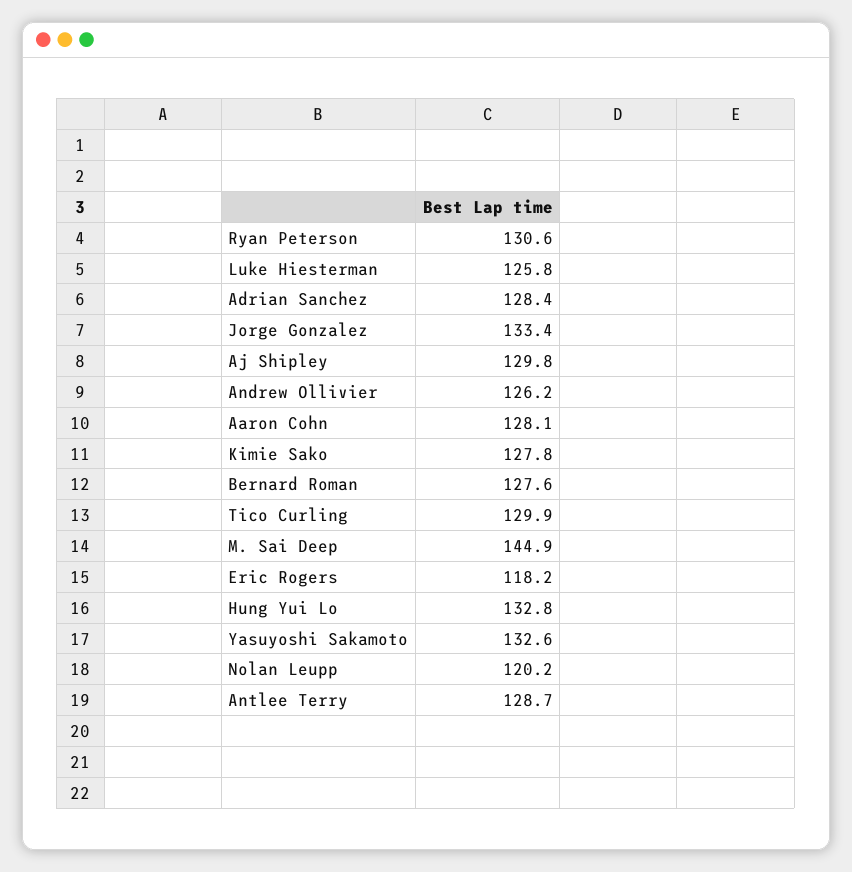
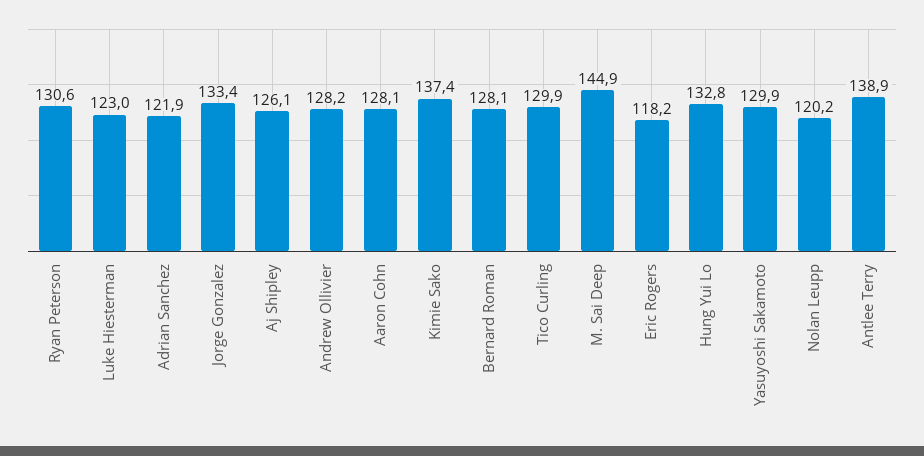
  {
    "Ryan Peterson": 130.6,
-   "Luke Hiesterman": 125.8,
+   "Luke Hiesterman": 123,
-   "Adrian Sanchez": 128.4,
+   "Adrian Sanchez": 121.9,
    "Jorge Gonzalez": 133.4,
-   "Aj Shipley": 129.8,
+   "Aj Shipley": 126.1,
-   "Andrew Ollivier": 126.2,
+   "Andrew Ollivier": 128.2,
    "Aaron Cohn": 128.1,
-   "Kimie Sako": 127.8,
+   "Kimie Sako": 137.4,
-   "Bernard Roman": 127.6,
+   "Bernard Roman": 128.1,
    "Tico Curling": 129.9,
    "M. Sai Deep": 144.9,
    "Eric Rogers": 118.2,
    "Hung Yui Lo": 132.8,
-   "Yasuyoshi Sakamoto": 132.6,
+   "Yasuyoshi Sakamoto": 129.9,
    "Nolan Leupp": 120.2,
-   "Antlee Terry": 128.7
+   "Antlee Terry": 138.9
  }

